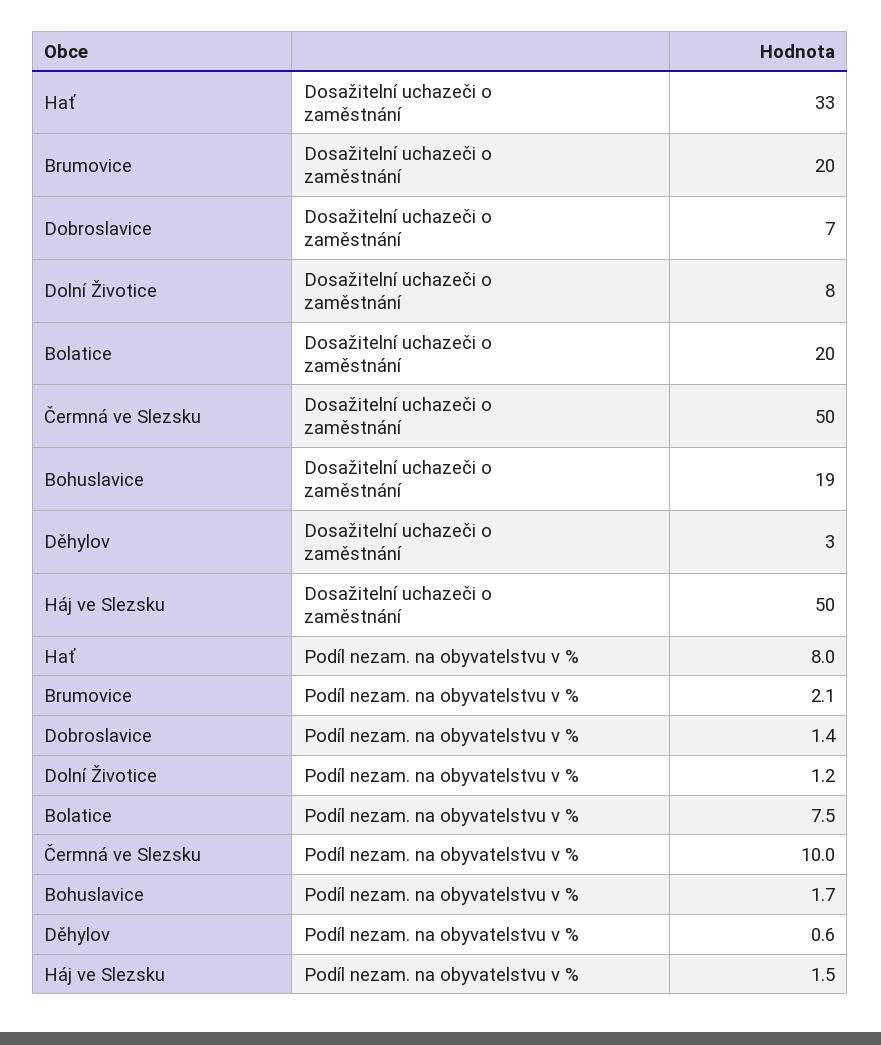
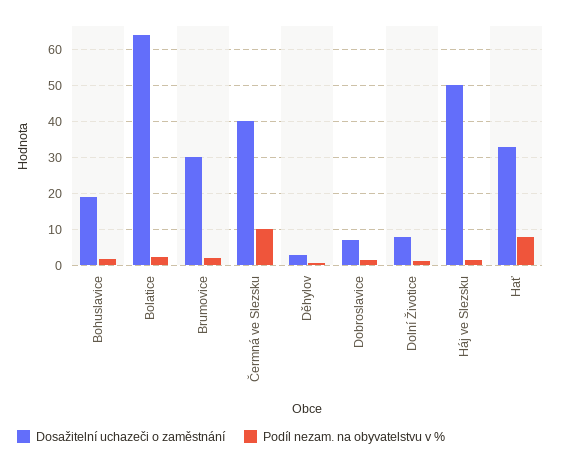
  {
    "Dosažitelní uchazeči o zaměstnání": {
      "Hať": 33,
-     "Brumovice": 20,
+     "Brumovice": 30,
      "Dobroslavice": 7,
      "Dolní Životice": 8,
-     "Bolatice": 20,
+     "Bolatice": 64,
-     "Čermná ve Slezsku": 50,
+     "Čermná ve Slezsku": 40,
      "Bohuslavice": 19,
      "Děhylov": 3,
      "Háj ve Slezsku": 50
    },
    "Podíl nezam. na obyvatelstvu v %": {
      "Hať": 8,
      "Brumovice": 2.1,
      "Dobroslavice": 1.4,
      "Dolní Životice": 1.2,
-     "Bolatice": 7.5,
+     "Bolatice": 2,
      "Čermná ve Slezsku": 10,
      "Bohuslavice": 1.7,
      "Děhylov": 0.6,
      "Háj ve Slezsku": 1.5
    }
  }

